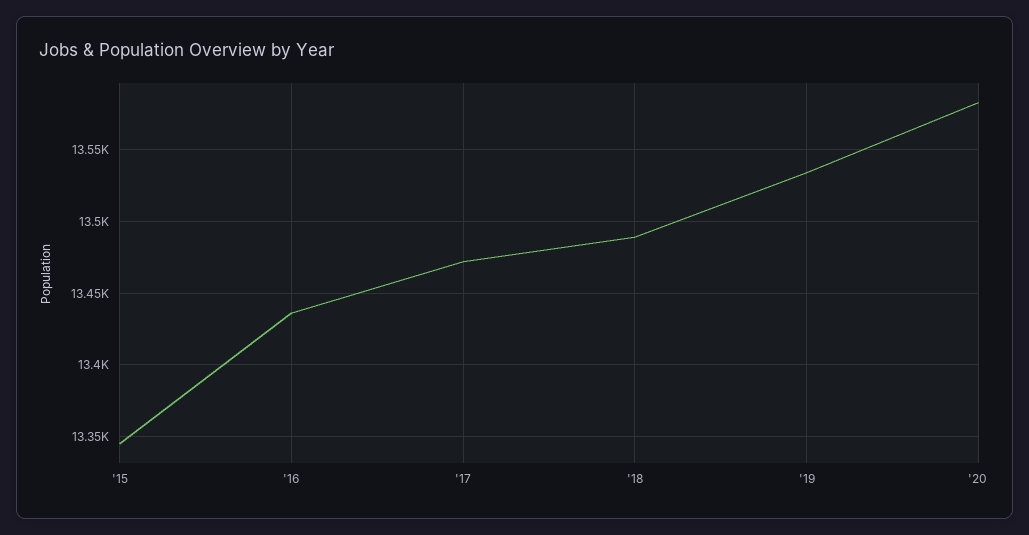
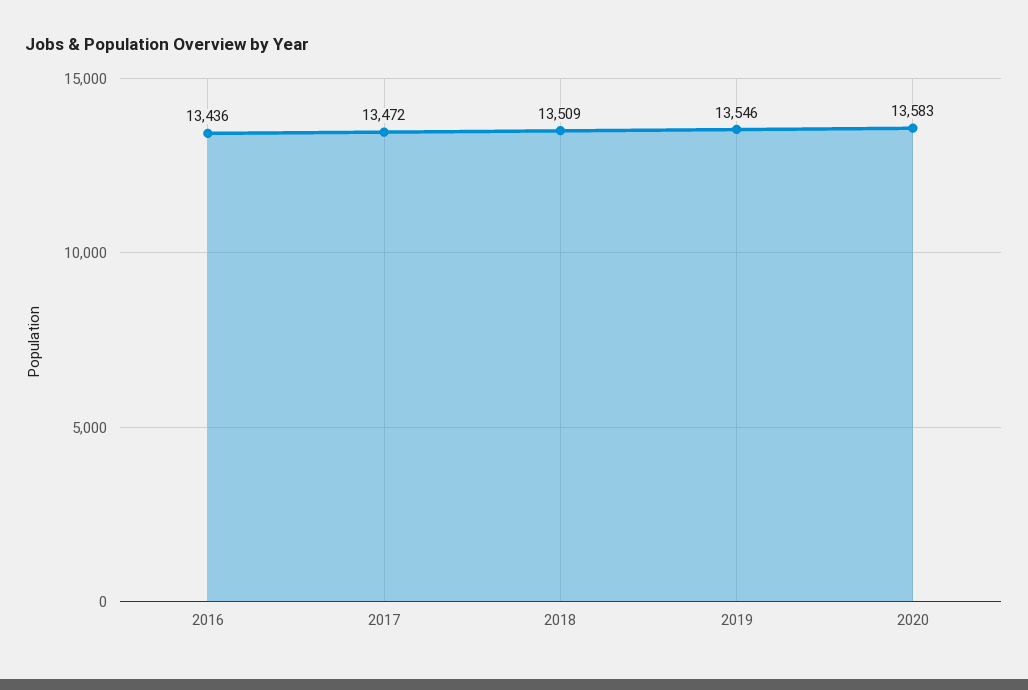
  {
-   "'15": 13345,
    "'16": 13436,
    "'17": 13472,
-   "'18": 13490,
+   "'18": 13509,
-   "'19": 13535,
+   "'19": 13546,
    "'20": 13583
  }

